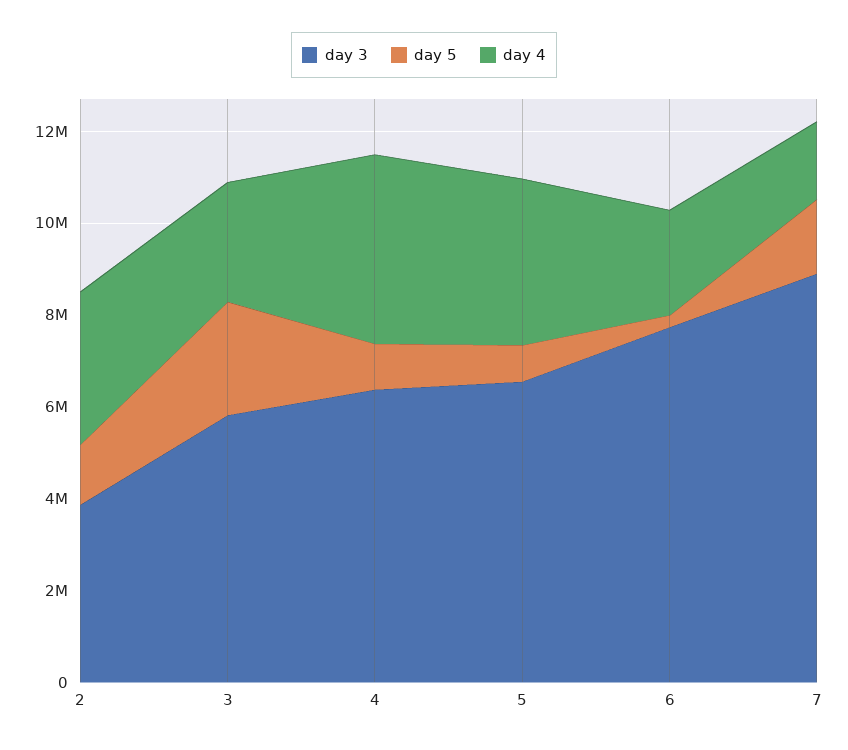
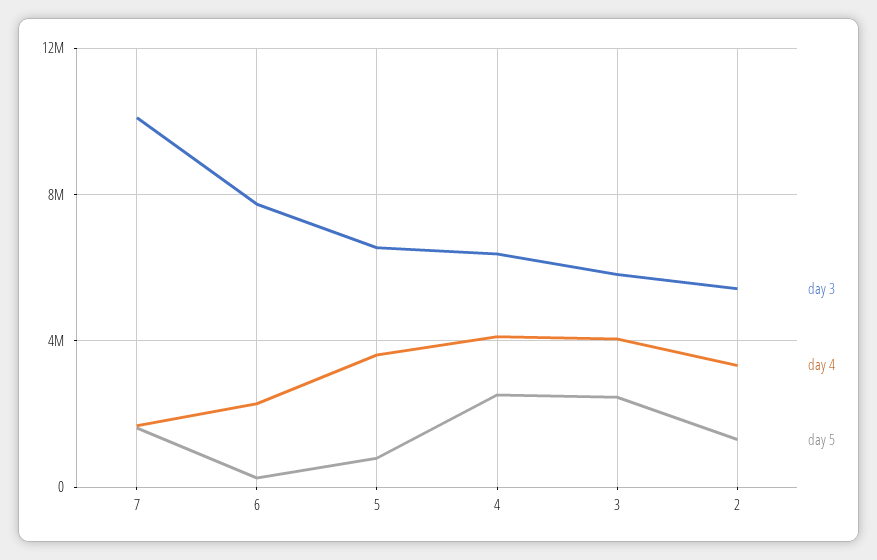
  {
    "day 3": {
-     "2": 4000000,
+     "2": 5500000,
      "3": 6000000,
      "4": 6500000,
      "5": 6500000,
      "6": 7500000,
-     "7": 9000000
+     "7": 10000000
    },
    "day 5": {
      "2": 1500000,
      "3": 2500000,
-     "4": 1000000,
+     "4": 2500000,
      "5": 1000000,
      "6": 500000,
      "7": 1500000
    },
    "day 4": {
      "2": 3500000,
-     "3": 2500000,
+     "3": 4000000,
      "4": 4000000,
      "5": 3500000,
      "6": 2500000,
      "7": 1500000
    }
  }

